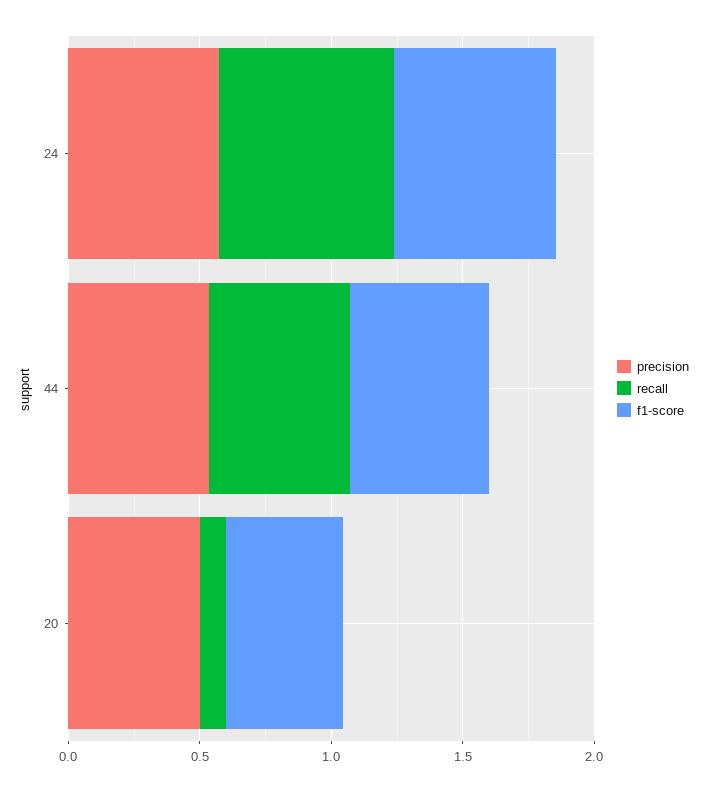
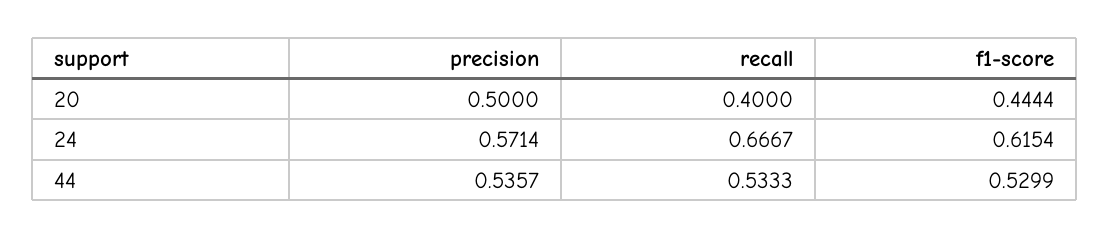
  {
    "precision": {
      "24": 0.5714,
      "44": 0.5357,
      "20": 0.5
    },
    "recall": {
      "24": 0.6667,
      "44": 0.5333,
-     "20": 0.1
+     "20": 0.4
    },
    "f1-score": {
      "24": 0.6154,
      "44": 0.5299,
      "20": 0.4444
    }
  }

